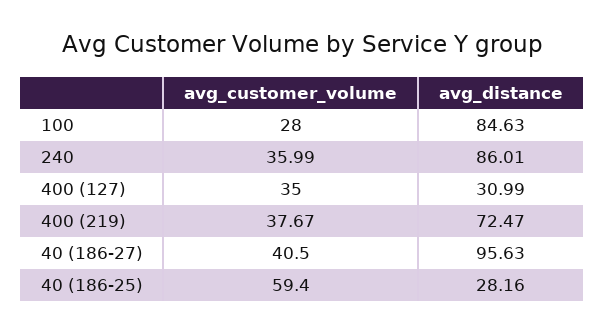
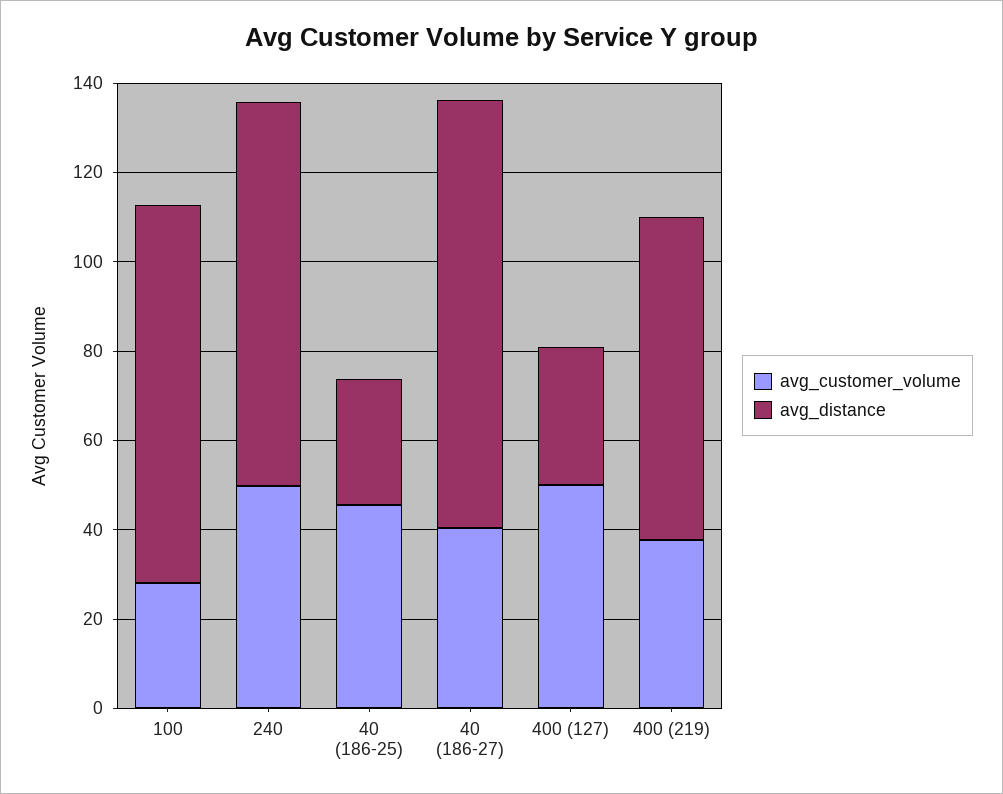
  {
    "avg_customer_volume": {
      "100": 28,
-     "240": 35.99,
+     "240": 50,
-     "400 (127)": 35,
+     "400 (127)": 50,
      "400 (219)": 37.67,
      "40 (186-27)": 40.5,
-     "40 (186-25)": 59.4
+     "40 (186-25)": 45
    },
    "avg_distance": {
      "100": 84.63,
      "240": 86.01,
      "400 (127)": 30.99,
      "400 (219)": 72.47,
      "40 (186-27)": 95.63,
      "40 (186-25)": 28.16
    }
  }

